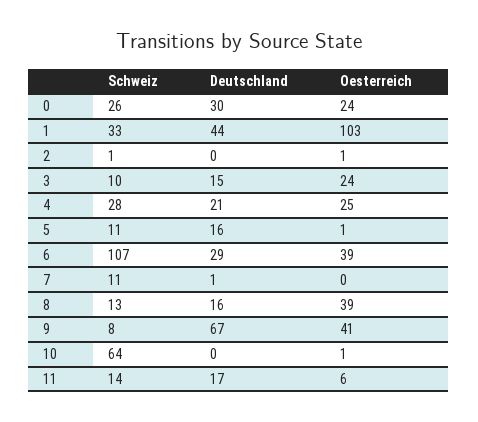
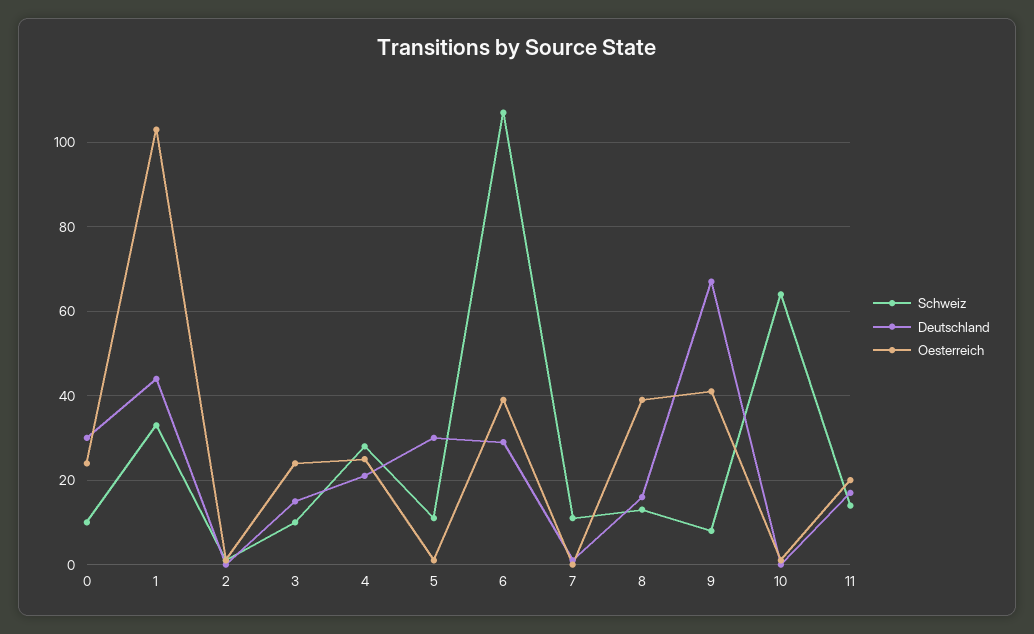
  {
    "Schweiz": {
-     "0": 26,
+     "0": 10,
      "1": 33,
      "2": 1,
      "3": 10,
      "4": 28,
      "5": 11,
      "6": 107,
      "7": 11,
      "8": 13,
      "9": 8,
      "10": 64,
      "11": 14
    },
    "Deutschland": {
      "0": 30,
      "1": 44,
      "2": 0,
      "3": 15,
      "4": 21,
-     "5": 16,
+     "5": 30,
      "6": 29,
      "7": 1,
      "8": 16,
      "9": 67,
      "10": 0,
      "11": 17
    },
    "Oesterreich": {
      "0": 24,
      "1": 103,
      "2": 1,
      "3": 24,
      "4": 25,
      "5": 1,
      "6": 39,
      "7": 0,
      "8": 39,
      "9": 41,
      "10": 1,
-     "11": 6
+     "11": 20
    }
  }

